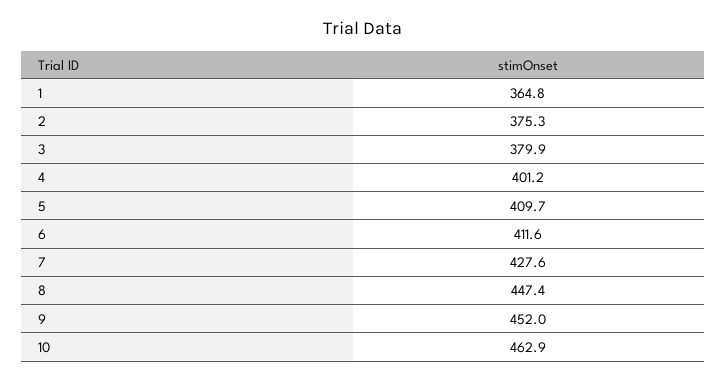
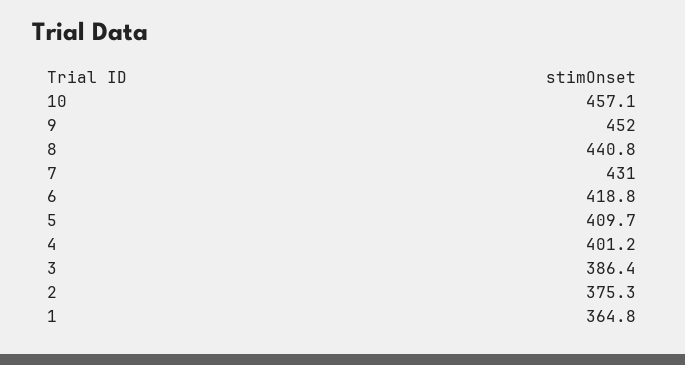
  {
    "1": 364.8,
    "2": 375.3,
-   "3": 379.9,
+   "3": 386.4,
    "4": 401.2,
    "5": 409.7,
-   "6": 411.6,
+   "6": 418.8,
-   "7": 427.6,
+   "7": 431,
-   "8": 447.4,
+   "8": 440.8,
    "9": 452,
-   "10": 462.9
+   "10": 457.1
  }

